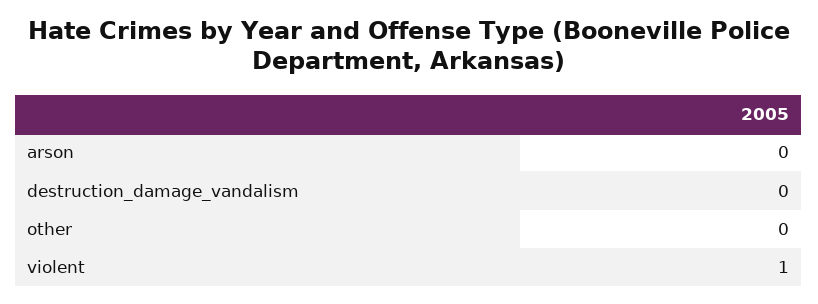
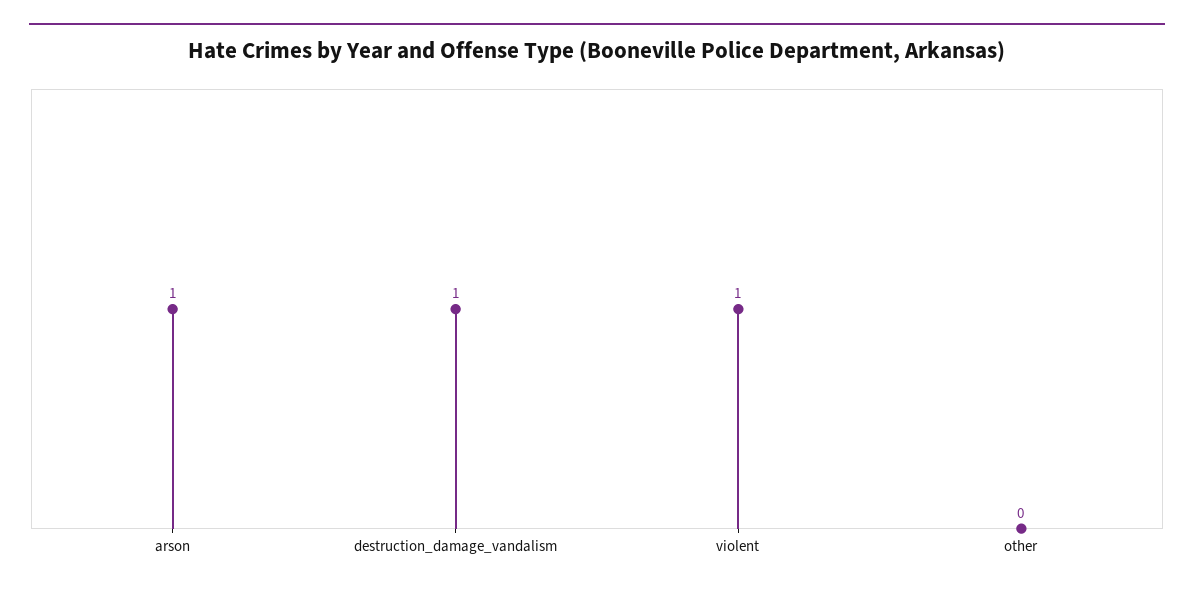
  {
-   "arson": 0,
+   "arson": 1,
-   "destruction_damage_vandalism": 0,
+   "destruction_damage_vandalism": 1,
    "other": 0,
    "violent": 1
  }

